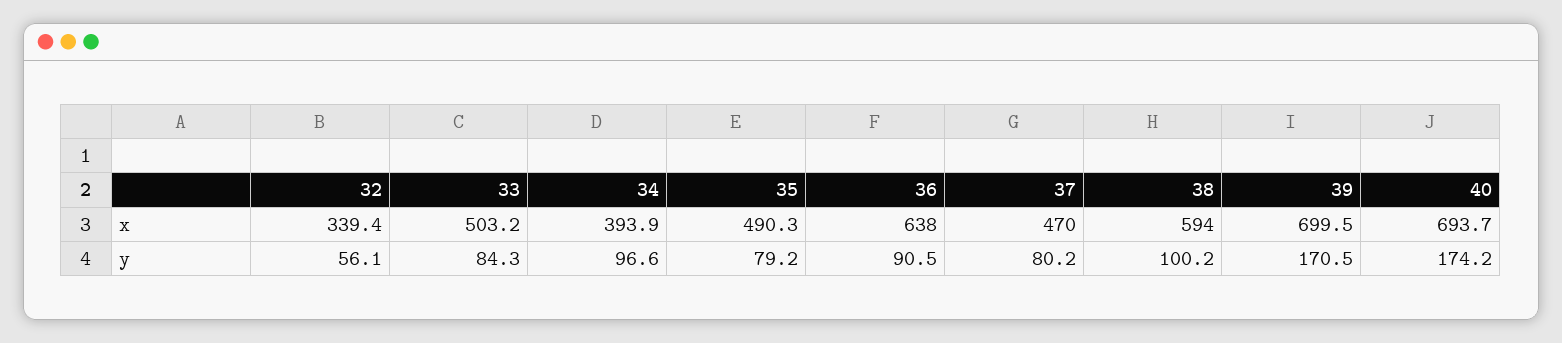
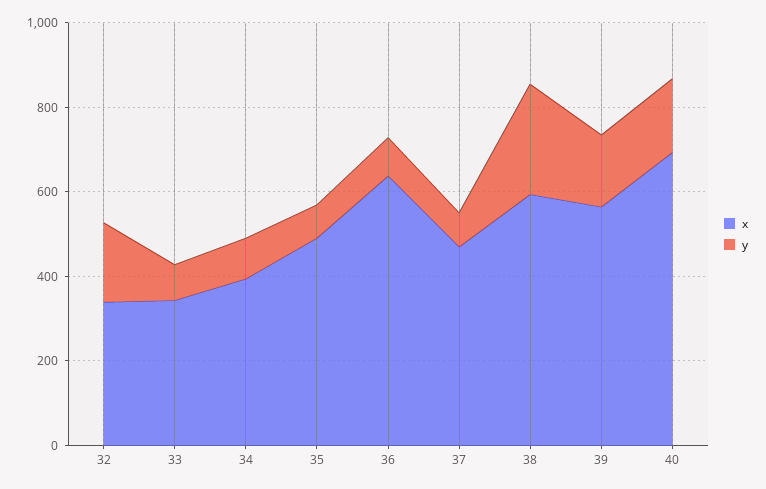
  {
    "x": {
      "32": 339.4,
-     "33": 503.2,
+     "33": 350,
      "34": 393.9,
      "35": 490.3,
      "36": 638,
      "37": 470,
      "38": 594,
-     "39": 699.5,
+     "39": 550,
      "40": 693.7
    },
    "y": {
-     "32": 56.1,
+     "32": 200,
      "33": 84.3,
      "34": 96.6,
      "35": 79.2,
      "36": 90.5,
      "37": 80.2,
-     "38": 100.2,
+     "38": 250,
      "39": 170.5,
      "40": 174.2
    }
  }

